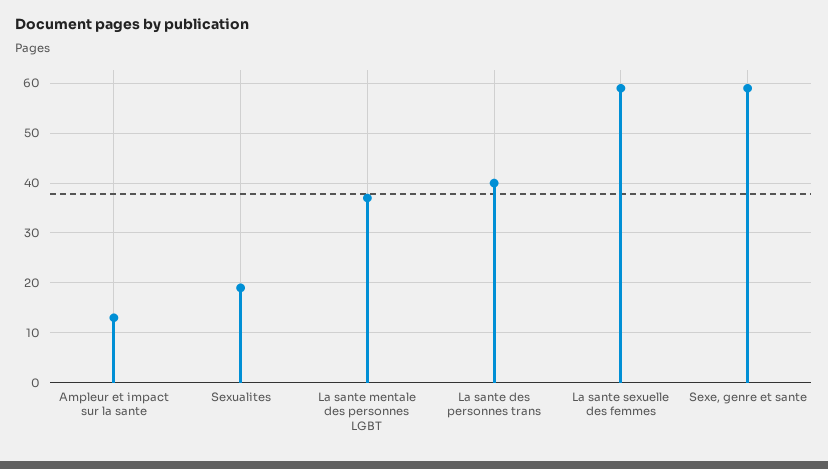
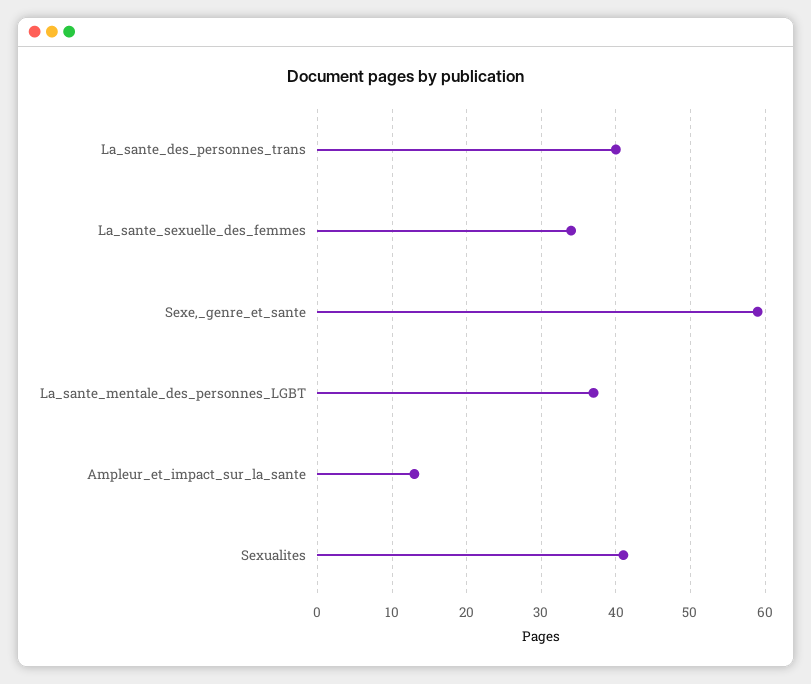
  {
    "Ampleur et impact sur la sante": 13,
-   "Sexualites": 20,
+   "Sexualites": 41,
    "La sante mentale des personnes LGBT": 37,
    "La sante des personnes trans": 40,
-   "La sante sexuelle des femmes": 60,
+   "La sante sexuelle des femmes": 34,
    "Sexe, genre et sante": 59
  }

